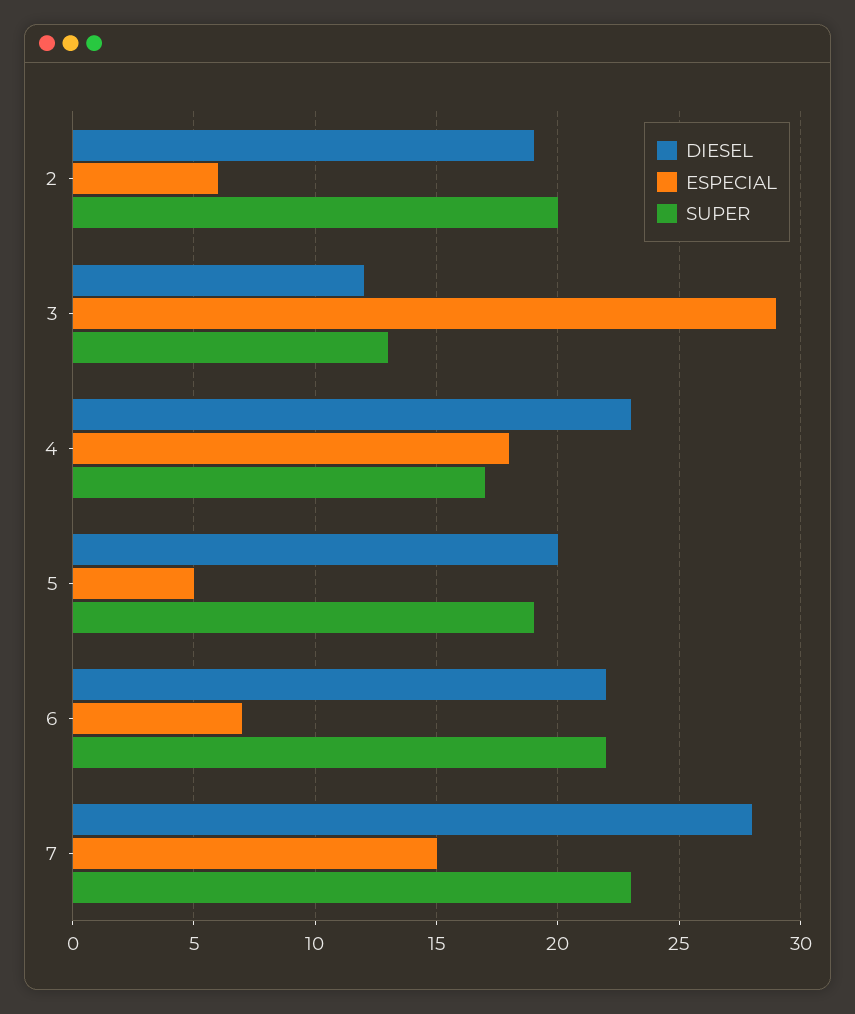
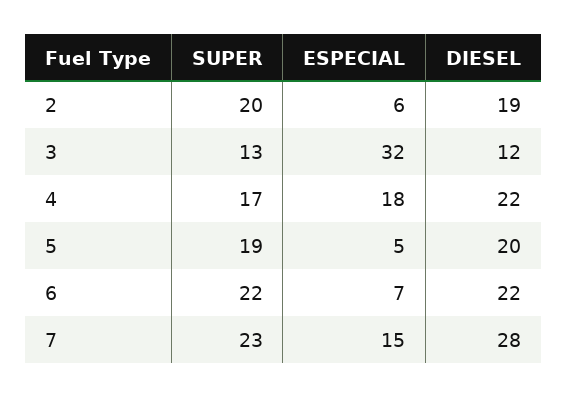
  {
    "DIESEL": {
      "2": 19,
      "3": 12,
-     "4": 23,
+     "4": 22,
      "5": 20,
      "6": 22,
      "7": 28
    },
    "ESPECIAL": {
      "2": 6,
-     "3": 29,
+     "3": 32,
      "4": 18,
      "5": 5,
      "6": 7,
      "7": 15
    },
    "SUPER": {
      "2": 20,
      "3": 13,
      "4": 17,
      "5": 19,
      "6": 22,
      "7": 23
    }
  }

